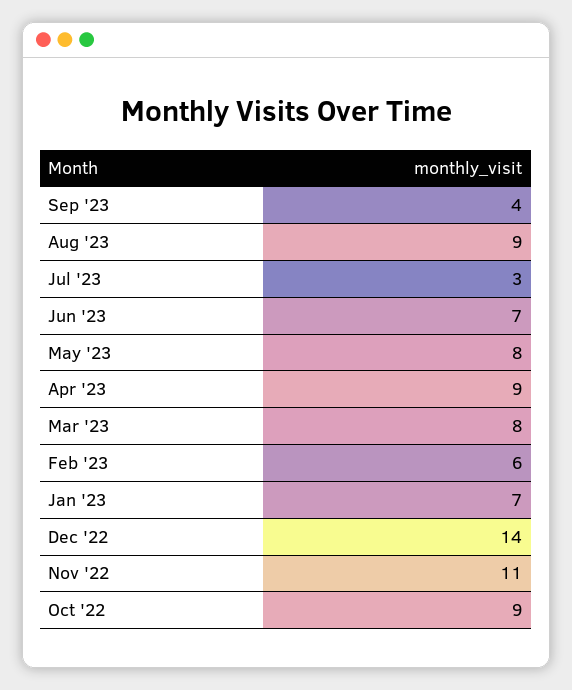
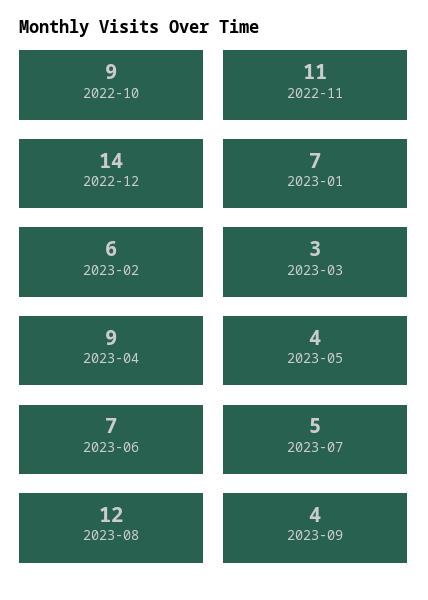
  {
    "Sep '23": 4,
-   "Aug '23": 9,
+   "Aug '23": 12,
-   "Jul '23": 3,
+   "Jul '23": 5,
    "Jun '23": 7,
-   "May '23": 8,
+   "May '23": 4,
    "Apr '23": 9,
-   "Mar '23": 8,
+   "Mar '23": 3,
    "Feb '23": 6,
    "Jan '23": 7,
    "Dec '22": 14,
    "Nov '22": 11,
    "Oct '22": 9
  }

